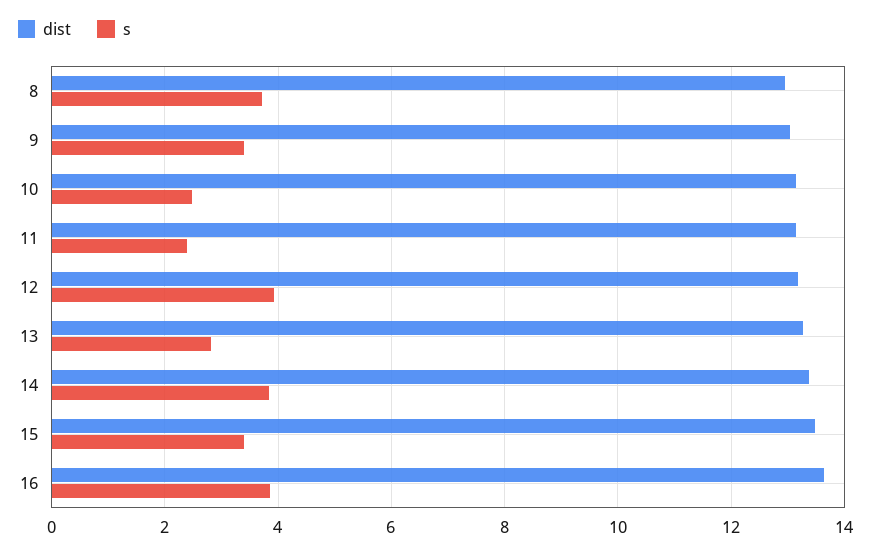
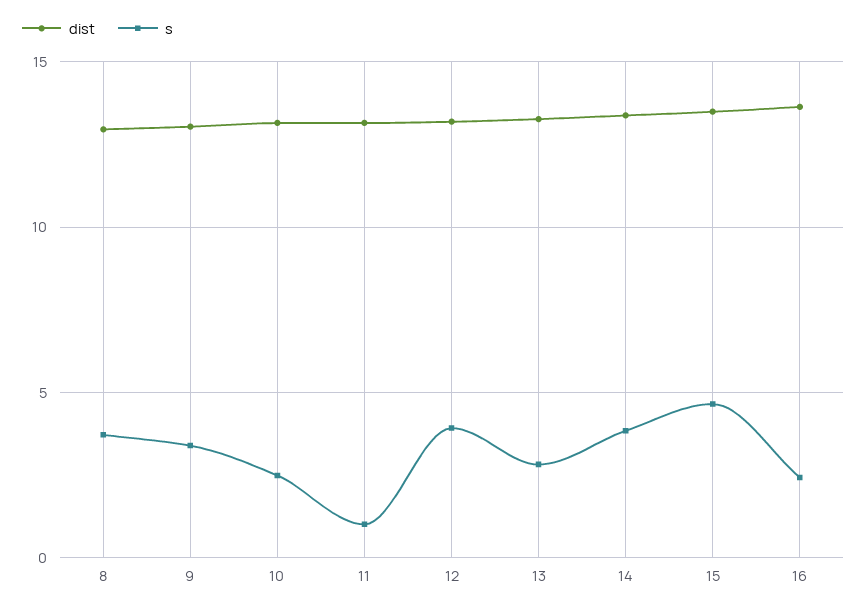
  {
    "dist": {
      "8": 13,
      "9": 13,
      "10": 13.2,
      "11": 13.2,
      "12": 13.2,
      "13": 13.2,
      "14": 13.4,
      "15": 13.4,
      "16": 13.6
    },
    "s": {
      "8": 3.8,
      "9": 3.4,
      "10": 2.4,
-     "11": 2.4,
+     "11": 1,
      "12": 4,
      "13": 2.8,
      "14": 3.8,
-     "15": 3.4,
+     "15": 4.5,
-     "16": 3.8
+     "16": 2.5
    }
  }

